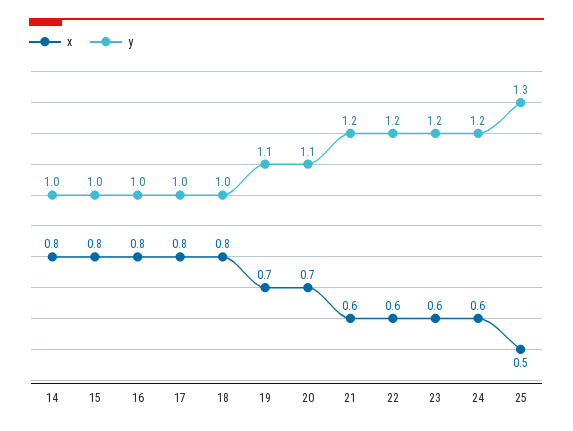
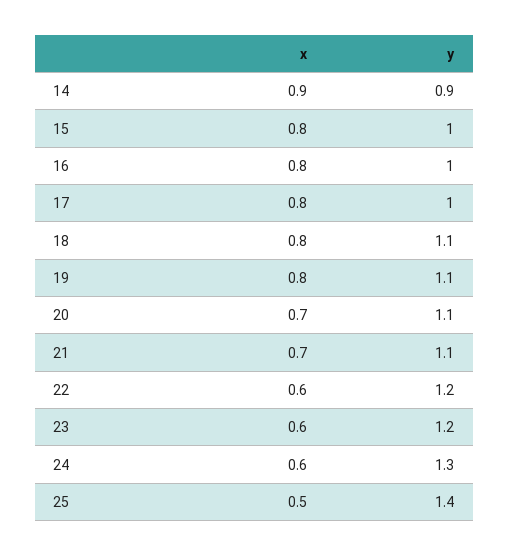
  {
    "x": {
-     "14": 0.8,
+     "14": 0.9,
      "15": 0.8,
      "16": 0.8,
      "17": 0.8,
      "18": 0.8,
-     "19": 0.7,
+     "19": 0.8,
      "20": 0.7,
-     "21": 0.6,
+     "21": 0.7,
      "22": 0.6,
      "23": 0.6,
      "24": 0.6,
      "25": 0.5
    },
    "y": {
-     "14": 1,
+     "14": 0.9,
      "15": 1,
      "16": 1,
      "17": 1,
-     "18": 1,
+     "18": 1.1,
      "19": 1.1,
      "20": 1.1,
-     "21": 1.2,
+     "21": 1.1,
      "22": 1.2,
      "23": 1.2,
-     "24": 1.2,
+     "24": 1.3,
-     "25": 1.3
+     "25": 1.4
    }
  }

